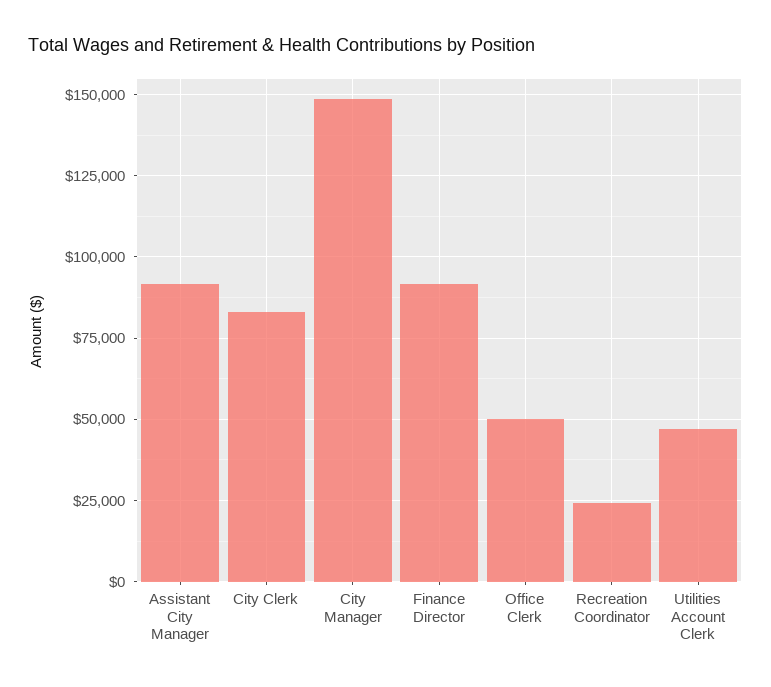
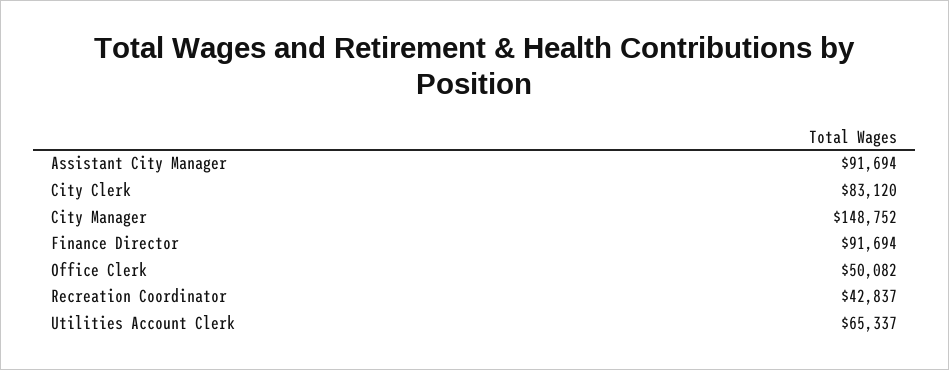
  {
    "Assistant City Manager": 91694,
    "City Clerk": 83120,
    "City Manager": 148752,
    "Finance Director": 91694,
    "Office Clerk": 50082,
-   "Recreation Coordinator": 25000,
+   "Recreation Coordinator": 42837,
-   "Utilities Account Clerk": 47500
+   "Utilities Account Clerk": 65337
  }

